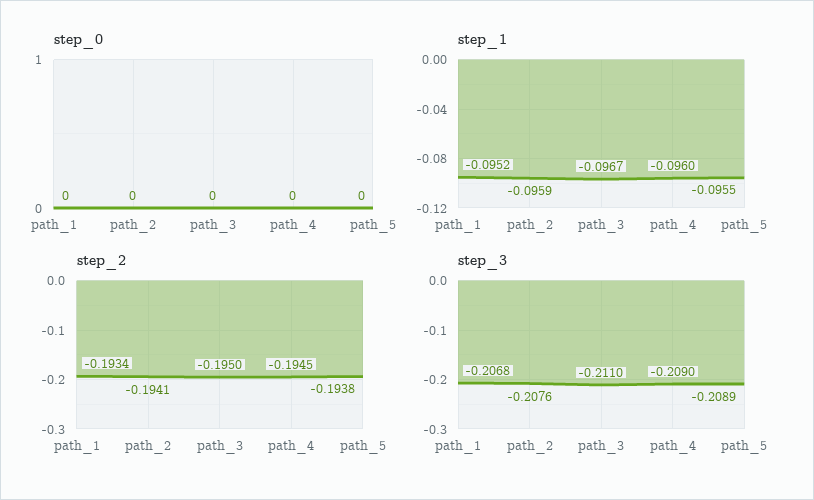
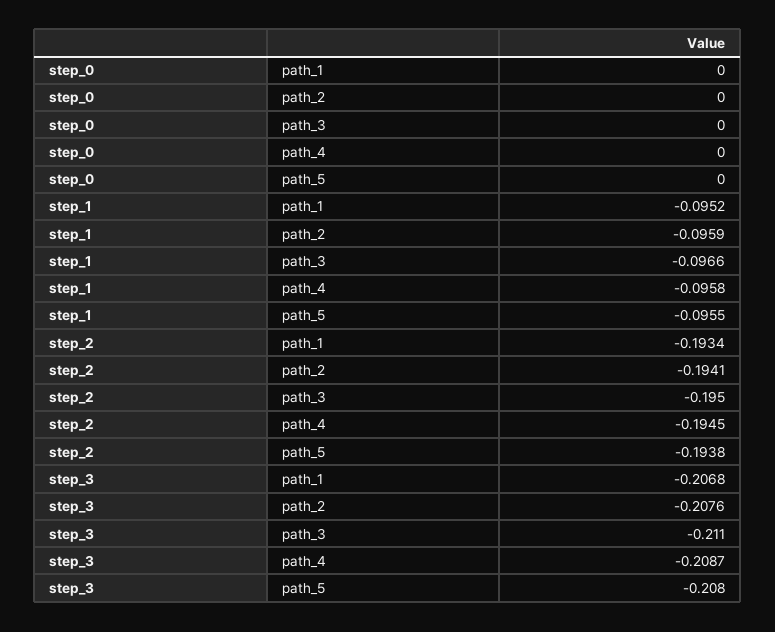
  {
    "step_0": {
      "path_1": 0,
      "path_2": 0,
      "path_3": 0,
      "path_4": 0,
      "path_5": 0
    },
    "step_1": {
      "path_1": -0.0952,
      "path_2": -0.0959,
-     "path_3": -0.0967,
+     "path_3": -0.0966,
-     "path_4": -0.096,
+     "path_4": -0.0958,
      "path_5": -0.0955
    },
    "step_2": {
      "path_1": -0.1934,
      "path_2": -0.1941,
      "path_3": -0.195,
      "path_4": -0.1945,
      "path_5": -0.1938
    },
    "step_3": {
      "path_1": -0.2068,
      "path_2": -0.2076,
      "path_3": -0.211,
-     "path_4": -0.209,
+     "path_4": -0.2087,
-     "path_5": -0.2089
+     "path_5": -0.208
    }
  }

